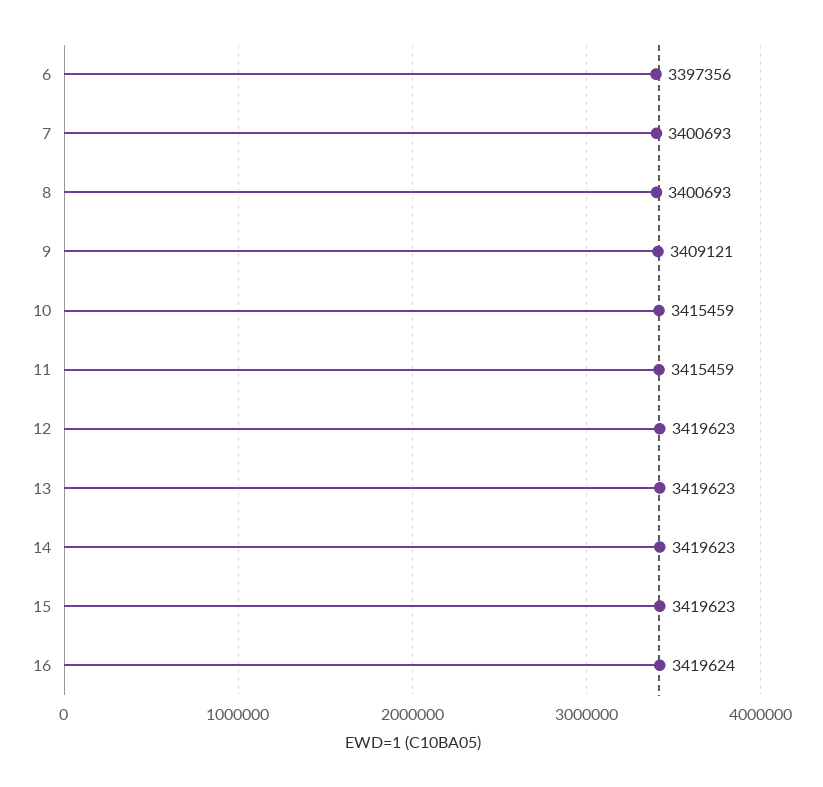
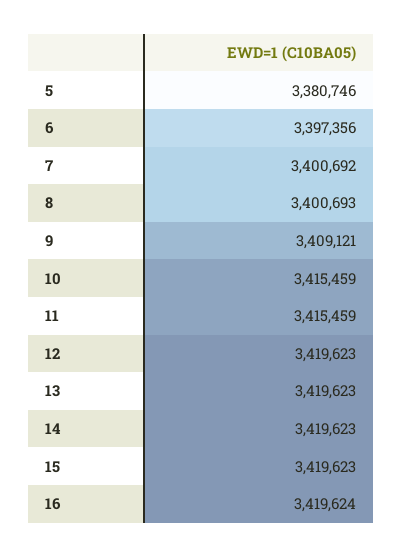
  {
    "6": 3397356,
-   "7": 3400693,
+   "7": 3400692,
    "8": 3400693,
    "9": 3409121,
    "10": 3415459,
    "11": 3415459,
    "12": 3419623,
    "13": 3419623,
    "14": 3419623,
    "15": 3419623,
-   "16": 3419624
+   "16": 3419624,
+   "5": 3380746
  }

